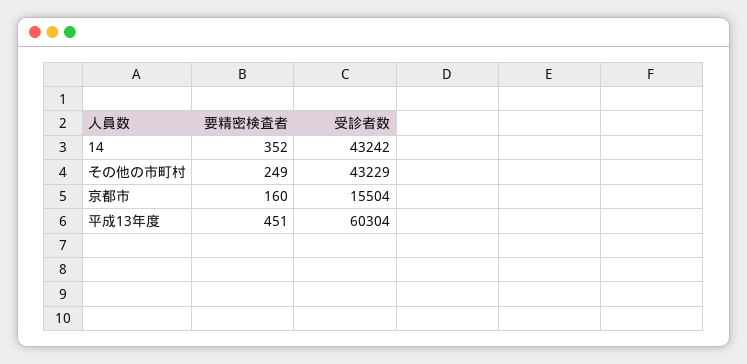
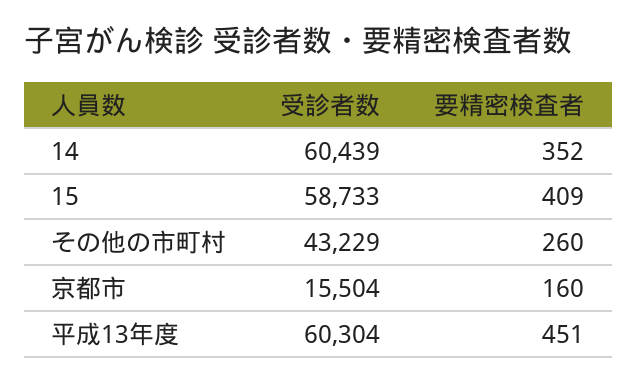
  {
    "要精密検査者": {
      "14": 352,
-     "その他の市町村": 249,
+     "その他の市町村": 260,
      "京都市": 160,
-     "平成13年度": 451
+     "平成13年度": 451,
+     "15": 409
    },
    "受診者数": {
-     "14": 43242,
+     "14": 60439,
      "その他の市町村": 43229,
      "京都市": 15504,
-     "平成13年度": 60304
+     "平成13年度": 60304,
+     "15": 58733
    }
  }

